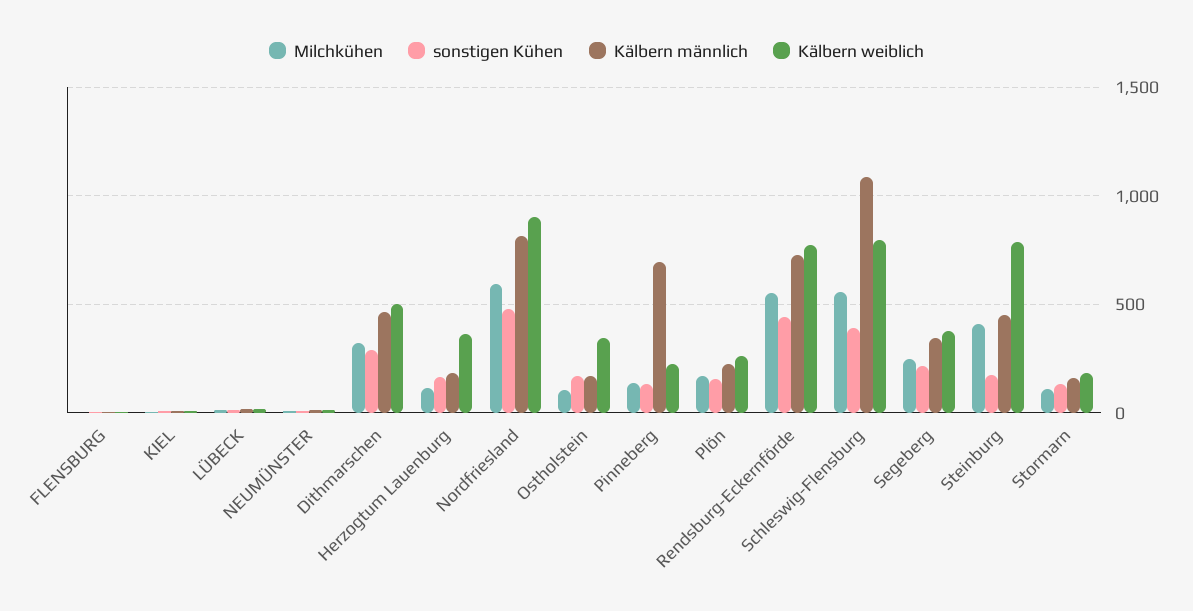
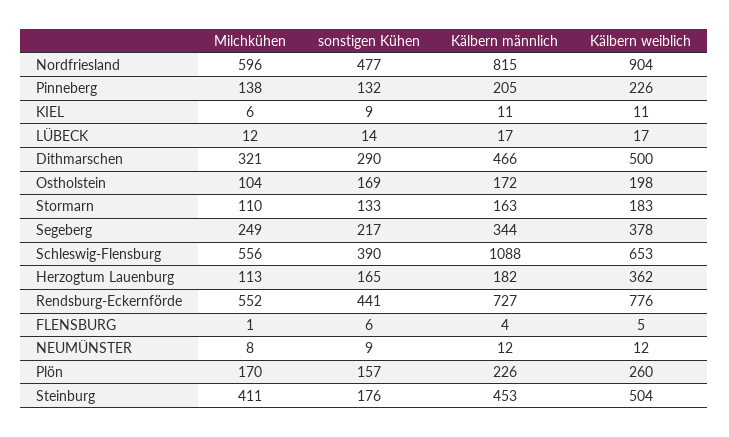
  {
    "Milchkühen": {
      "FLENSBURG": 1,
      "KIEL": 6,
      "LÜBECK": 12,
      "NEUMÜNSTER": 8,
      "Dithmarschen": 321,
      "Herzogtum Lauenburg": 113,
      "Nordfriesland": 596,
      "Ostholstein": 104,
      "Pinneberg": 138,
      "Plön": 170,
      "Rendsburg-Eckernförde": 552,
      "Schleswig-Flensburg": 556,
      "Segeberg": 249,
      "Steinburg": 411,
      "Stormarn": 110
    },
    "sonstigen Kühen": {
      "FLENSBURG": 6,
      "KIEL": 9,
      "LÜBECK": 14,
      "NEUMÜNSTER": 9,
      "Dithmarschen": 290,
      "Herzogtum Lauenburg": 165,
      "Nordfriesland": 477,
      "Ostholstein": 169,
      "Pinneberg": 132,
      "Plön": 157,
      "Rendsburg-Eckernförde": 441,
      "Schleswig-Flensburg": 390,
      "Segeberg": 217,
      "Steinburg": 176,
      "Stormarn": 133
    },
    "Kälbern männlich": {
      "FLENSBURG": 4,
      "KIEL": 11,
      "LÜBECK": 17,
      "NEUMÜNSTER": 12,
      "Dithmarschen": 466,
      "Herzogtum Lauenburg": 182,
      "Nordfriesland": 815,
      "Ostholstein": 172,
-     "Pinneberg": 700,
+     "Pinneberg": 205,
      "Plön": 226,
      "Rendsburg-Eckernförde": 727,
      "Schleswig-Flensburg": 1088,
      "Segeberg": 344,
      "Steinburg": 453,
      "Stormarn": 163
    },
    "Kälbern weiblich": {
      "FLENSBURG": 5,
      "KIEL": 11,
      "LÜBECK": 17,
      "NEUMÜNSTER": 12,
      "Dithmarschen": 500,
      "Herzogtum Lauenburg": 362,
      "Nordfriesland": 904,
-     "Ostholstein": 350,
+     "Ostholstein": 198,
      "Pinneberg": 226,
      "Plön": 260,
      "Rendsburg-Eckernförde": 776,
-     "Schleswig-Flensburg": 800,
+     "Schleswig-Flensburg": 653,
      "Segeberg": 378,
-     "Steinburg": 800,
+     "Steinburg": 504,
      "Stormarn": 183
    }
  }

